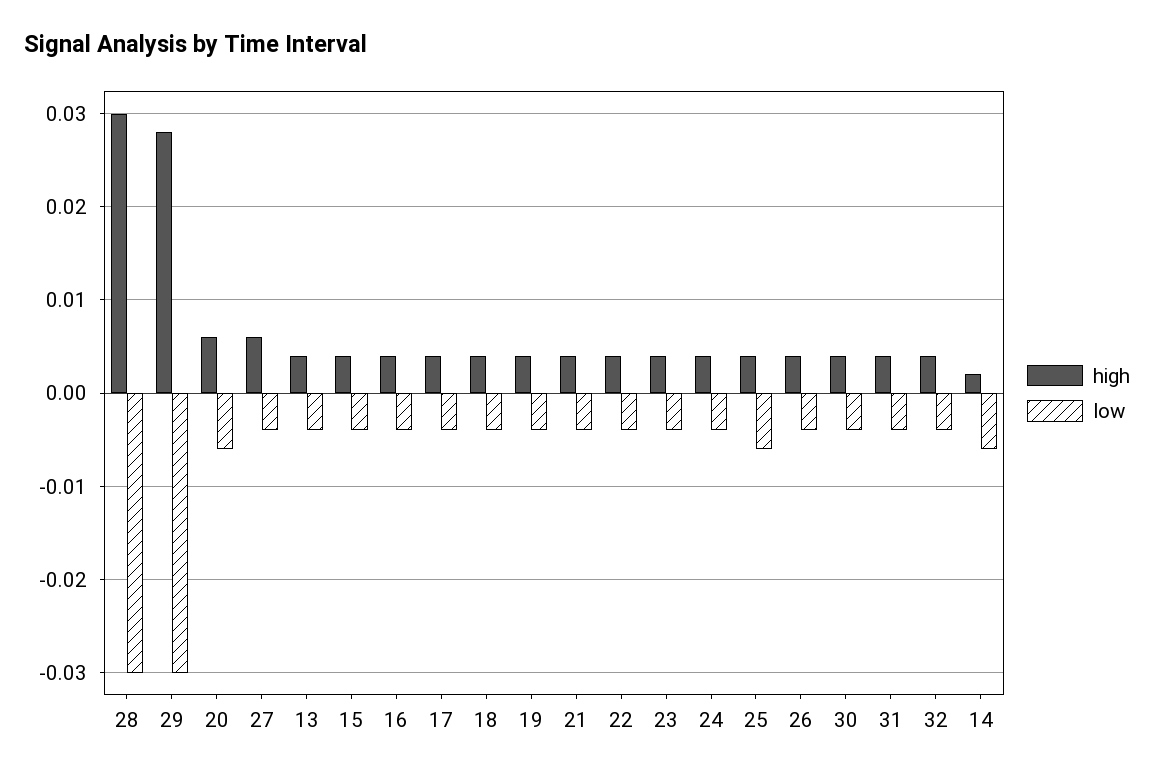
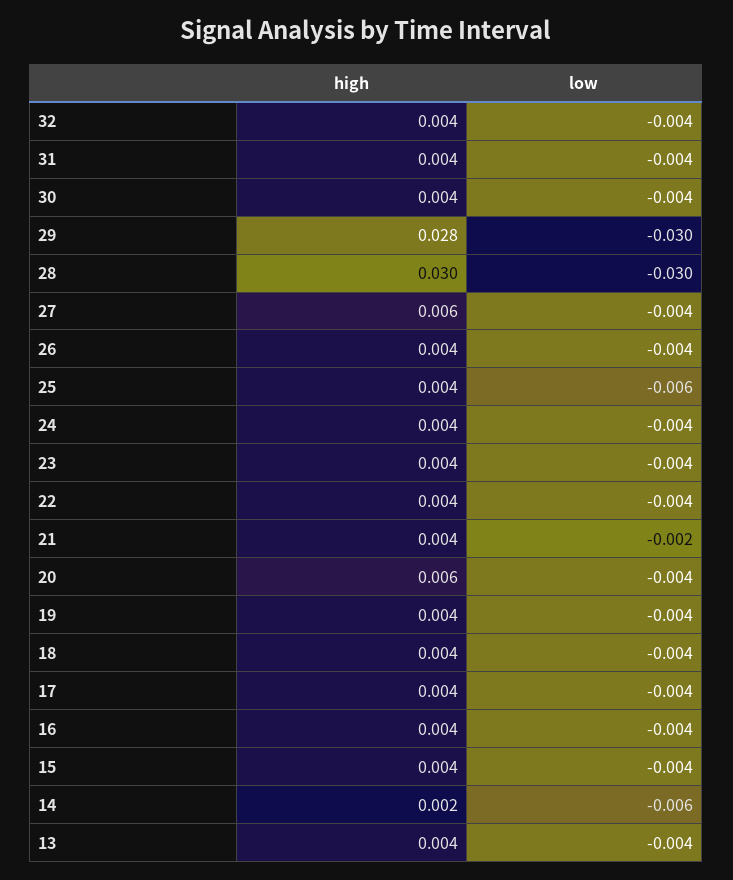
  {
    "high": {
      "28": 0.03,
      "29": 0.028,
      "20": 0.006,
      "27": 0.006,
      "13": 0.004,
      "15": 0.004,
      "16": 0.004,
      "17": 0.004,
      "18": 0.004,
      "19": 0.004,
      "21": 0.004,
      "22": 0.004,
      "23": 0.004,
      "24": 0.004,
      "25": 0.004,
      "26": 0.004,
      "30": 0.004,
      "31": 0.004,
      "32": 0.004,
      "14": 0.002
    },
    "low": {
      "28": -0.03,
      "29": -0.03,
-     "20": -0.006,
+     "20": -0.004,
      "27": -0.004,
      "13": -0.004,
      "15": -0.004,
      "16": -0.004,
      "17": -0.004,
      "18": -0.004,
      "19": -0.004,
-     "21": -0.004,
+     "21": -0.002,
      "22": -0.004,
      "23": -0.004,
      "24": -0.004,
      "25": -0.006,
      "26": -0.004,
      "30": -0.004,
      "31": -0.004,
      "32": -0.004,
      "14": -0.006
    }
  }

